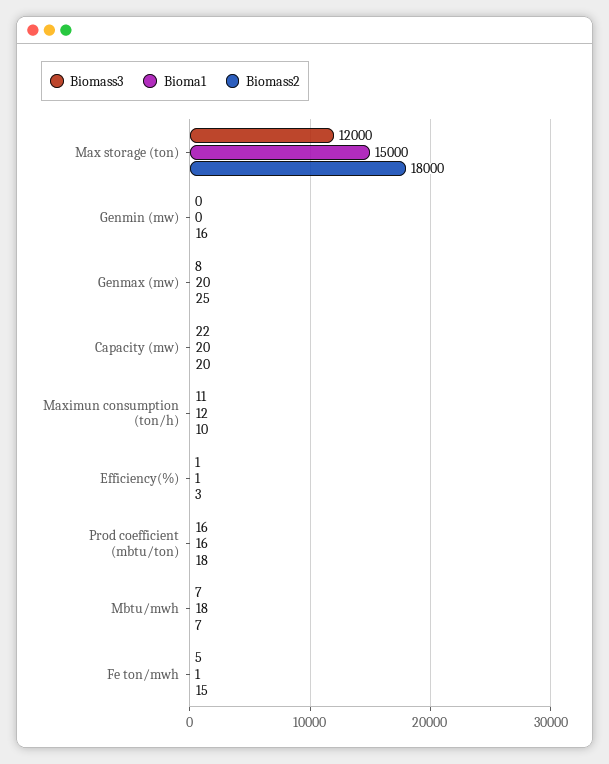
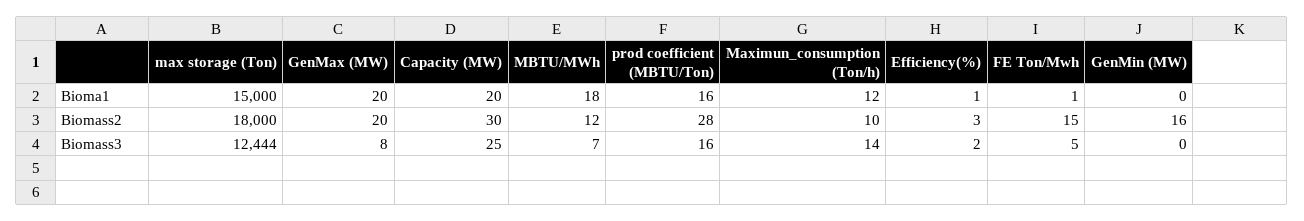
  {
    "Biomass3": {
-     "Max storage (ton)": 12000,
+     "Max storage (ton)": 12444,
      "Genmin (mw)": 0,
      "Genmax (mw)": 8,
-     "Capacity (mw)": 22,
+     "Capacity (mw)": 25,
-     "Maximun consumption (ton/h)": 11,
+     "Maximun consumption (ton/h)": 14,
-     "Efficiency(%)": 1,
+     "Efficiency(%)": 2,
      "Prod coefficient (mbtu/ton)": 16,
      "Mbtu/mwh": 7,
      "Fe ton/mwh": 5
    },
    "Bioma1": {
      "Max storage (ton)": 15000,
      "Genmin (mw)": 0,
      "Genmax (mw)": 20,
      "Capacity (mw)": 20,
      "Maximun consumption (ton/h)": 12,
      "Efficiency(%)": 1,
      "Prod coefficient (mbtu/ton)": 16,
      "Mbtu/mwh": 18,
      "Fe ton/mwh": 1
    },
    "Biomass2": {
      "Max storage (ton)": 18000,
      "Genmin (mw)": 16,
-     "Genmax (mw)": 25,
+     "Genmax (mw)": 20,
-     "Capacity (mw)": 20,
+     "Capacity (mw)": 30,
      "Maximun consumption (ton/h)": 10,
      "Efficiency(%)": 3,
-     "Prod coefficient (mbtu/ton)": 18,
+     "Prod coefficient (mbtu/ton)": 28,
-     "Mbtu/mwh": 7,
+     "Mbtu/mwh": 12,
      "Fe ton/mwh": 15
    }
  }

